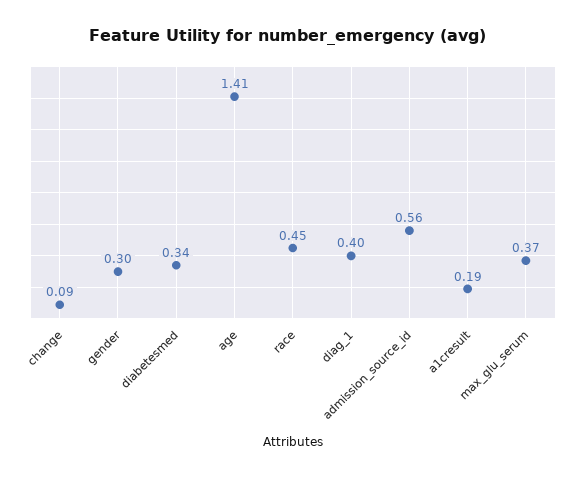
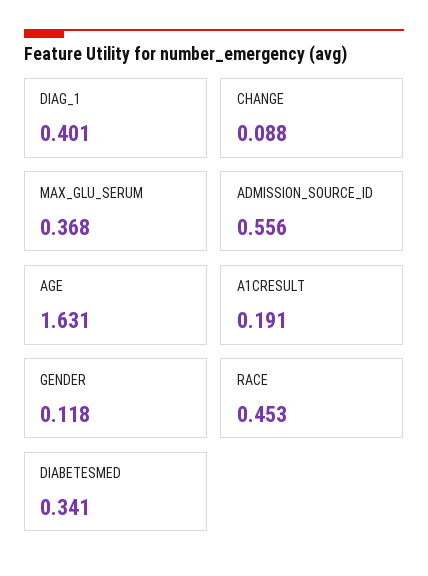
  {
    "change": 0.088,
-   "gender": 0.3,
+   "gender": 0.118,
    "diabetesmed": 0.341,
-   "age": 1.41,
+   "age": 1.631,
    "race": 0.453,
    "diag_1": 0.401,
    "admission_source_id": 0.556,
    "a1cresult": 0.191,
    "max_glu_serum": 0.368
  }

